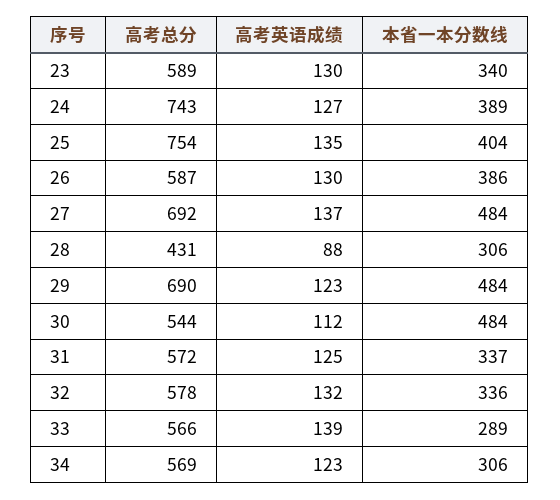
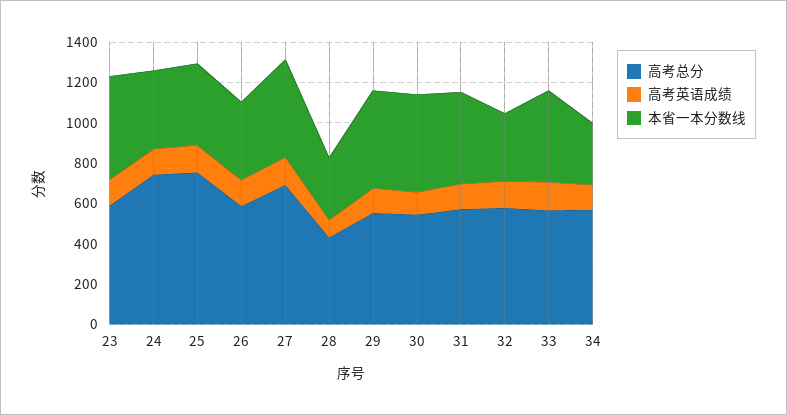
  {
    "高考总分": {
      "23": 589,
      "24": 743,
      "25": 754,
      "26": 587,
      "27": 692,
      "28": 431,
-     "29": 690,
+     "29": 550,
      "30": 544,
      "31": 572,
      "32": 578,
      "33": 566,
      "34": 569
    },
    "高考英语成绩": {
      "23": 130,
      "24": 127,
      "25": 135,
      "26": 130,
      "27": 137,
      "28": 88,
      "29": 123,
      "30": 112,
      "31": 125,
      "32": 132,
      "33": 139,
      "34": 123
    },
    "本省一本分数线": {
-     "23": 340,
+     "23": 500,
      "24": 389,
      "25": 404,
      "26": 386,
      "27": 484,
      "28": 306,
      "29": 484,
      "30": 484,
-     "31": 337,
+     "31": 450,
      "32": 336,
-     "33": 289,
+     "33": 450,
      "34": 306
    }
  }

